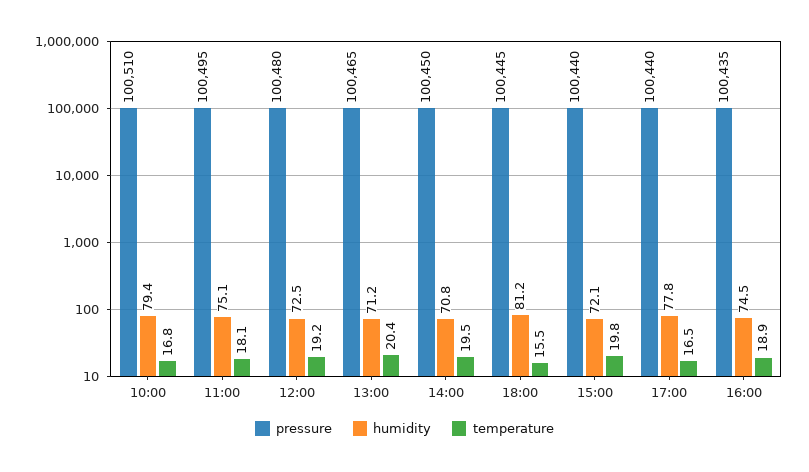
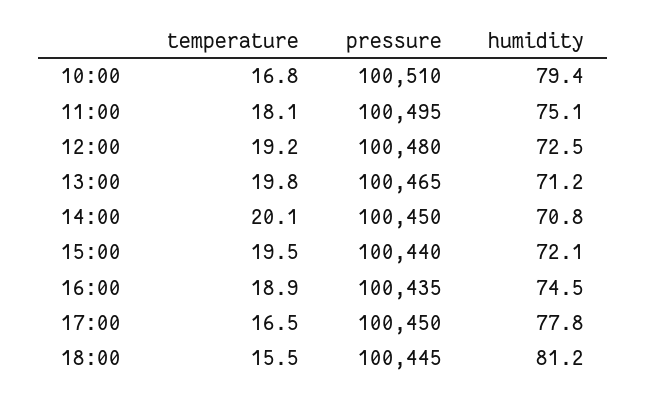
  {
    "pressure": {
      "10:00": 100510,
      "11:00": 100495,
      "12:00": 100480,
      "13:00": 100465,
      "14:00": 100450,
      "18:00": 100445,
      "15:00": 100440,
-     "17:00": 100440,
+     "17:00": 100450,
      "16:00": 100435
    },
    "humidity": {
      "10:00": 79.4,
      "11:00": 75.1,
      "12:00": 72.5,
      "13:00": 71.2,
      "14:00": 70.8,
      "18:00": 81.2,
      "15:00": 72.1,
      "17:00": 77.8,
      "16:00": 74.5
    },
    "temperature": {
      "10:00": 16.8,
      "11:00": 18.1,
      "12:00": 19.2,
-     "13:00": 20.4,
+     "13:00": 19.8,
-     "14:00": 19.5,
+     "14:00": 20.1,
      "18:00": 15.5,
-     "15:00": 19.8,
+     "15:00": 19.5,
      "17:00": 16.5,
      "16:00": 18.9
    }
  }

